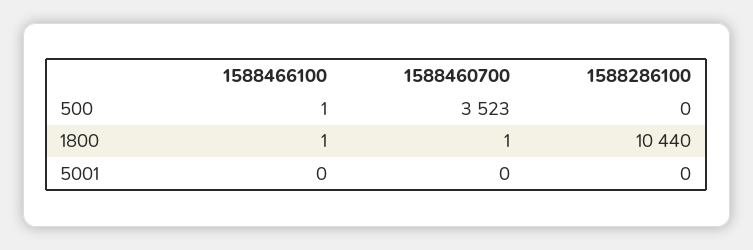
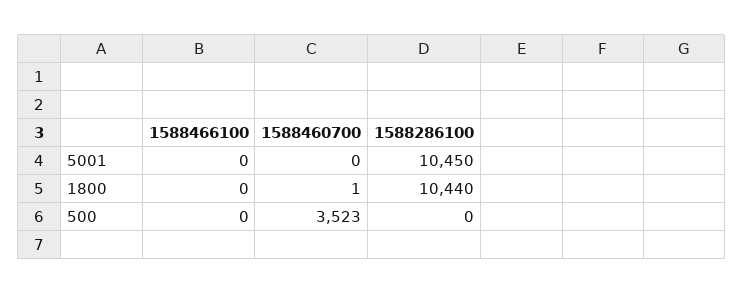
  {
    "1588466100": {
-     "500": 1,
+     "500": 0,
-     "1800": 1,
+     "1800": 0,
      "5001": 0
    },
    "1588460700": {
      "500": 3523,
      "1800": 1,
      "5001": 0
    },
    "1588286100": {
      "500": 0,
      "1800": 10440,
-     "5001": 0
+     "5001": 10450
    }
  }

